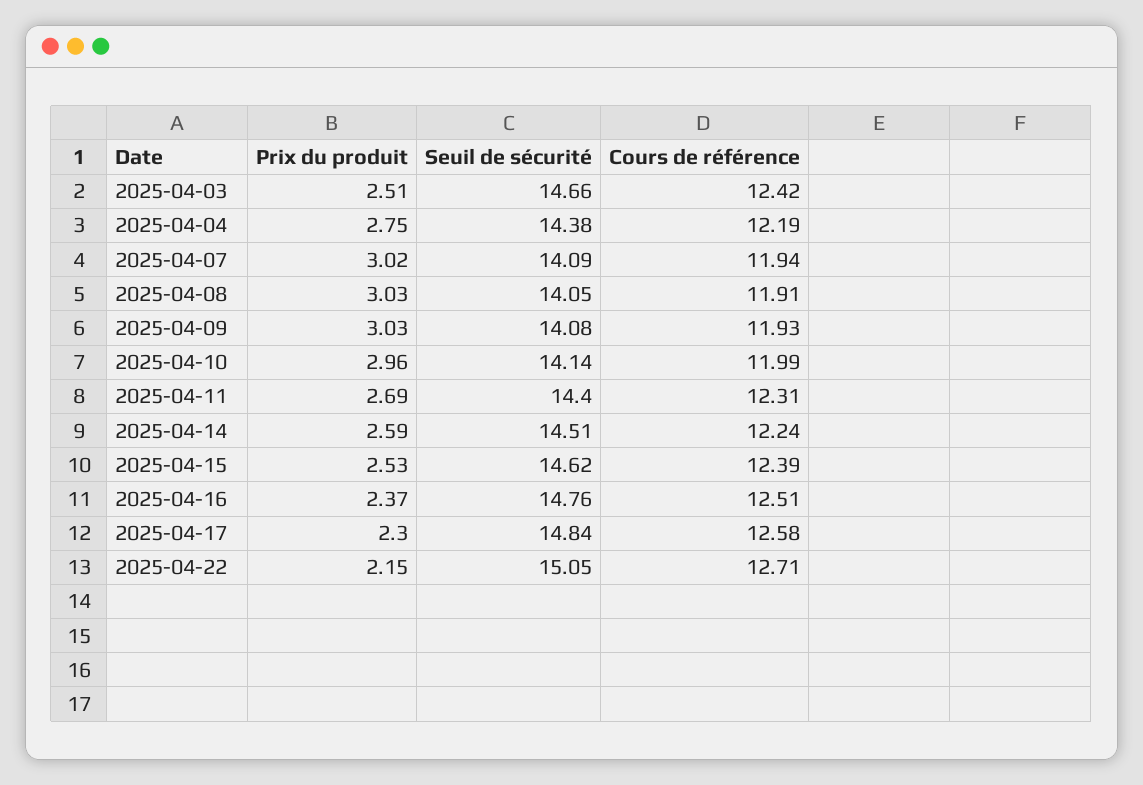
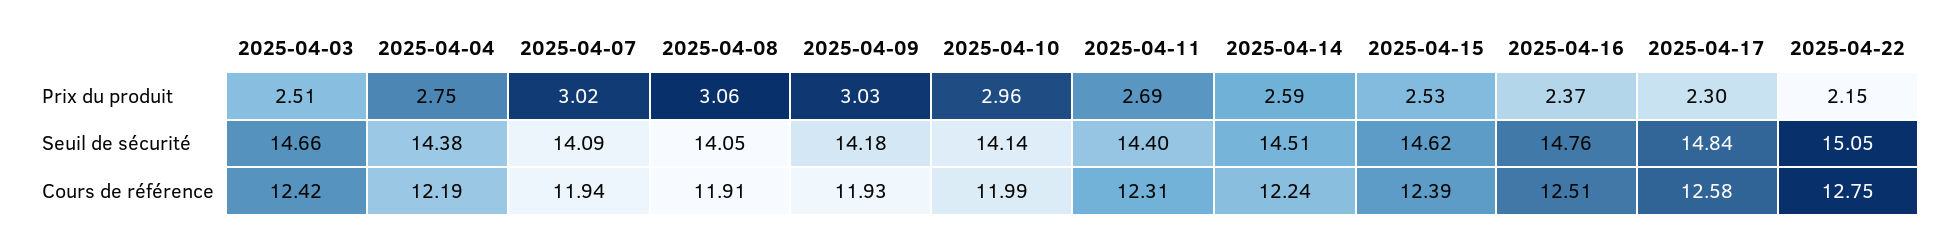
  {
    "Prix du produit": {
      "2025-04-03": 2.51,
      "2025-04-04": 2.75,
      "2025-04-07": 3.02,
-     "2025-04-08": 3.03,
+     "2025-04-08": 3.06,
      "2025-04-09": 3.03,
      "2025-04-10": 2.96,
      "2025-04-11": 2.69,
      "2025-04-14": 2.59,
      "2025-04-15": 2.53,
      "2025-04-16": 2.37,
      "2025-04-17": 2.3,
      "2025-04-22": 2.15
    },
    "Seuil de sécurité": {
      "2025-04-03": 14.66,
      "2025-04-04": 14.38,
      "2025-04-07": 14.09,
      "2025-04-08": 14.05,
-     "2025-04-09": 14.08,
+     "2025-04-09": 14.18,
      "2025-04-10": 14.14,
      "2025-04-11": 14.4,
      "2025-04-14": 14.51,
      "2025-04-15": 14.62,
      "2025-04-16": 14.76,
      "2025-04-17": 14.84,
      "2025-04-22": 15.05
    },
    "Cours de référence": {
      "2025-04-03": 12.42,
      "2025-04-04": 12.19,
      "2025-04-07": 11.94,
      "2025-04-08": 11.91,
      "2025-04-09": 11.93,
      "2025-04-10": 11.99,
      "2025-04-11": 12.31,
      "2025-04-14": 12.24,
      "2025-04-15": 12.39,
      "2025-04-16": 12.51,
      "2025-04-17": 12.58,
-     "2025-04-22": 12.71
+     "2025-04-22": 12.75
    }
  }

